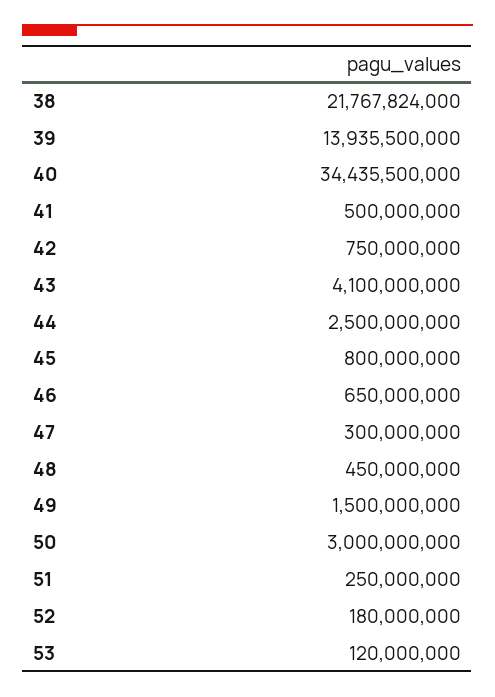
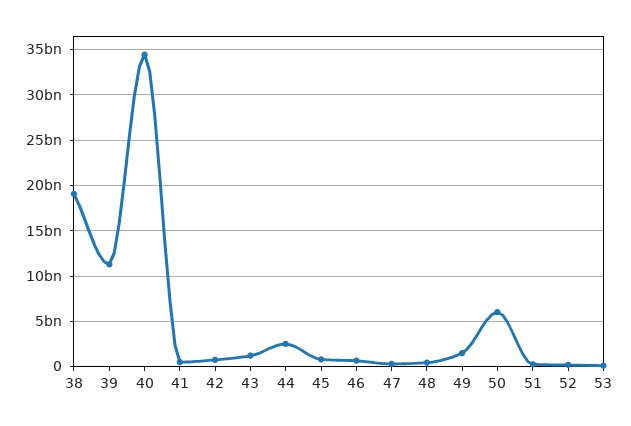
  {
-   "38": 21767824000,
+   "38": 19000000000,
-   "39": 13935500000,
+   "39": 11000000000,
    "40": 34435500000,
    "41": 500000000,
    "42": 750000000,
-   "43": 4100000000,
+   "43": 1000000000,
    "44": 2500000000,
    "45": 800000000,
    "46": 650000000,
    "47": 300000000,
    "48": 450000000,
    "49": 1500000000,
-   "50": 3000000000,
+   "50": 6000000000,
    "51": 250000000,
    "52": 180000000,
    "53": 120000000
  }

